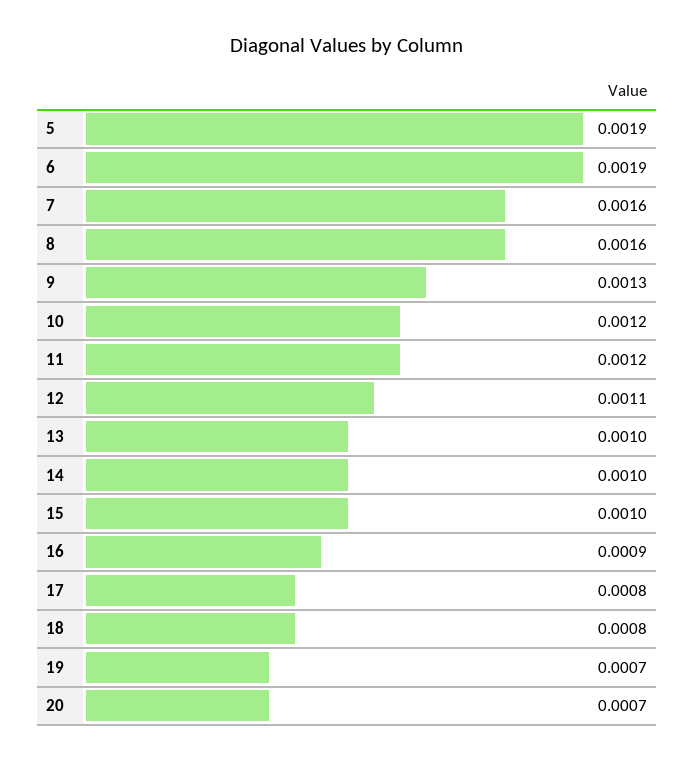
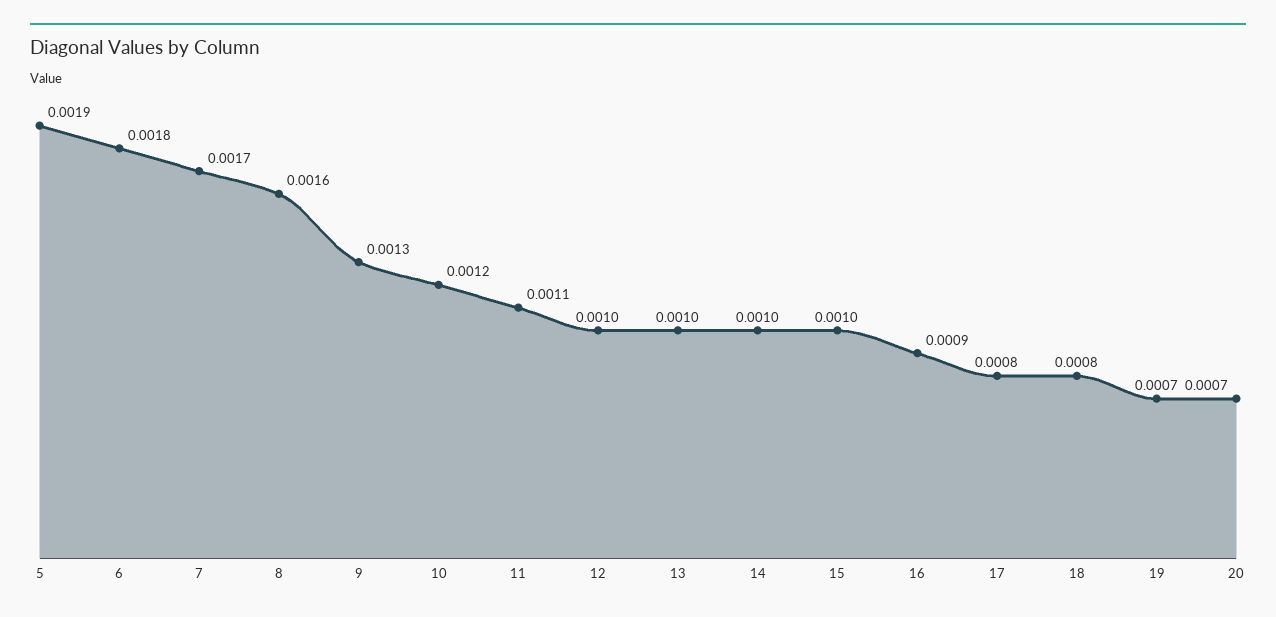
  {
    "5": 0.0019,
-   "6": 0.0019,
+   "6": 0.0018,
-   "7": 0.0016,
+   "7": 0.0017,
    "8": 0.0016,
    "9": 0.0013,
    "10": 0.0012,
-   "11": 0.0012,
+   "11": 0.0011,
-   "12": 0.0011,
+   "12": 0.001,
    "13": 0.001,
    "14": 0.001,
    "15": 0.001,
    "16": 0.0009,
    "17": 0.0008,
    "18": 0.0008,
    "19": 0.0007,
    "20": 0.0007
  }

